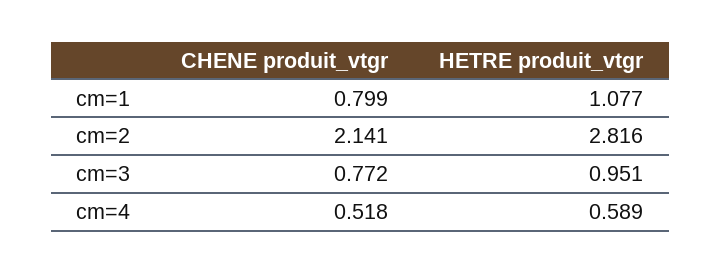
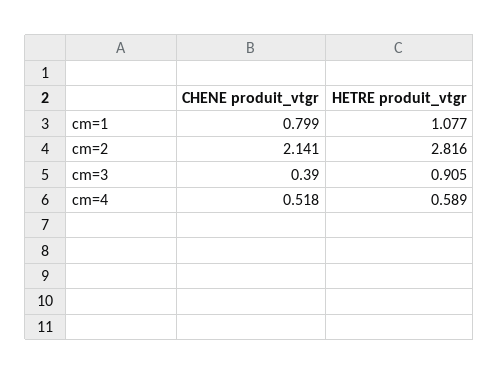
  {
    "CHENE produit_vtgr": {
      "cm=1": 0.799,
      "cm=2": 2.141,
-     "cm=3": 0.772,
+     "cm=3": 0.39,
      "cm=4": 0.518
    },
    "HETRE produit_vtgr": {
      "cm=1": 1.077,
      "cm=2": 2.816,
-     "cm=3": 0.951,
+     "cm=3": 0.905,
      "cm=4": 0.589
    }
  }

